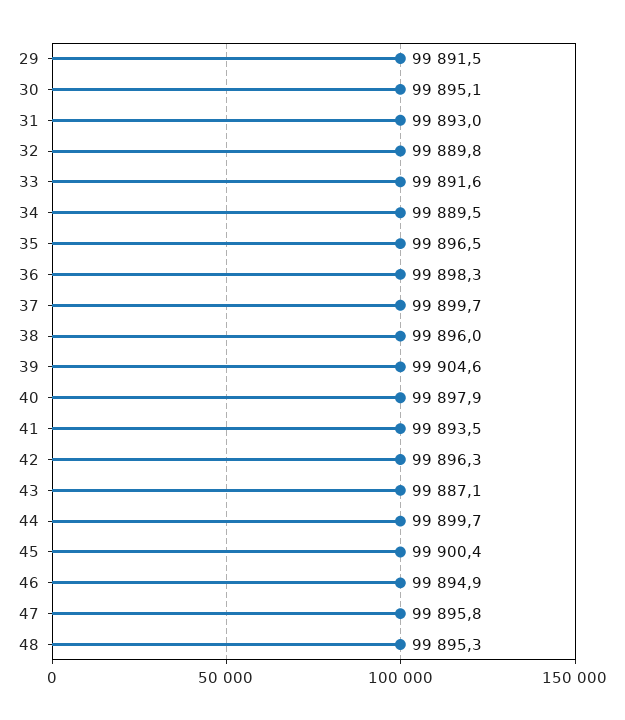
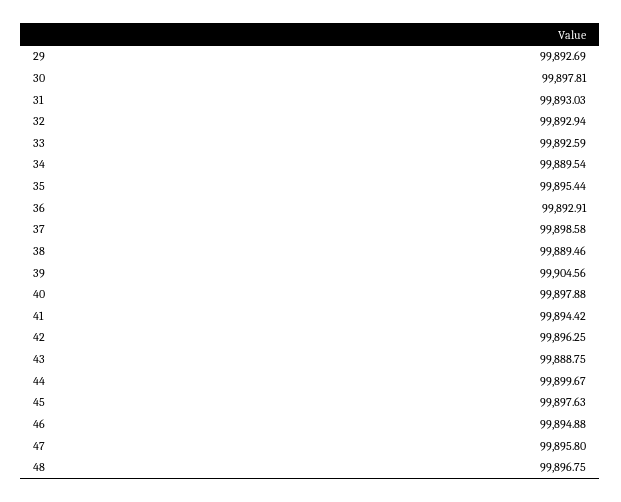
  {
-   "29": 99891.5,
+   "29": 99892.69,
-   "30": 99895.1,
+   "30": 99897.81,
    "31": 99893.03,
-   "32": 99889.8,
+   "32": 99892.94,
-   "33": 99891.6,
+   "33": 99892.59,
    "34": 99889.54,
-   "35": 99896.5,
+   "35": 99895.44,
-   "36": 99898.3,
+   "36": 99892.91,
-   "37": 99899.7,
+   "37": 99898.58,
-   "38": 99896,
+   "38": 99889.46,
    "39": 99904.56,
    "40": 99897.88,
-   "41": 99893.5,
+   "41": 99894.42,
    "42": 99896.25,
-   "43": 99887.1,
+   "43": 99888.75,
    "44": 99899.67,
-   "45": 99900.4,
+   "45": 99897.63,
    "46": 99894.88,
    "47": 99895.8,
-   "48": 99895.3
+   "48": 99896.75
  }

